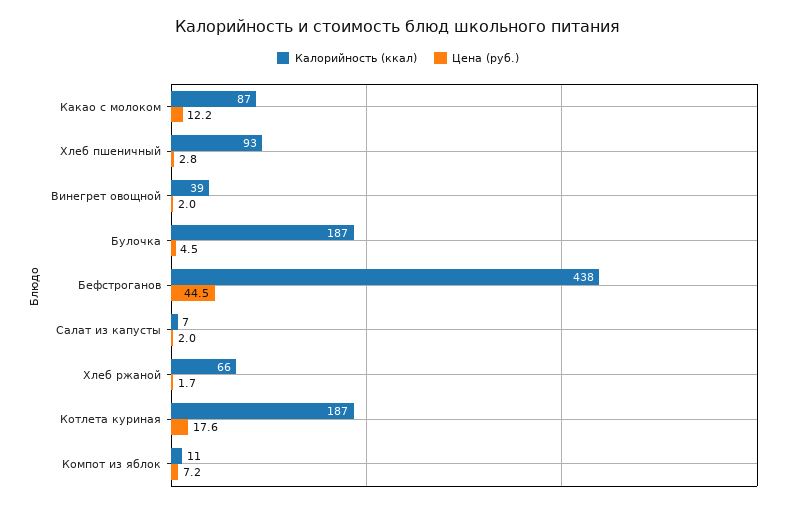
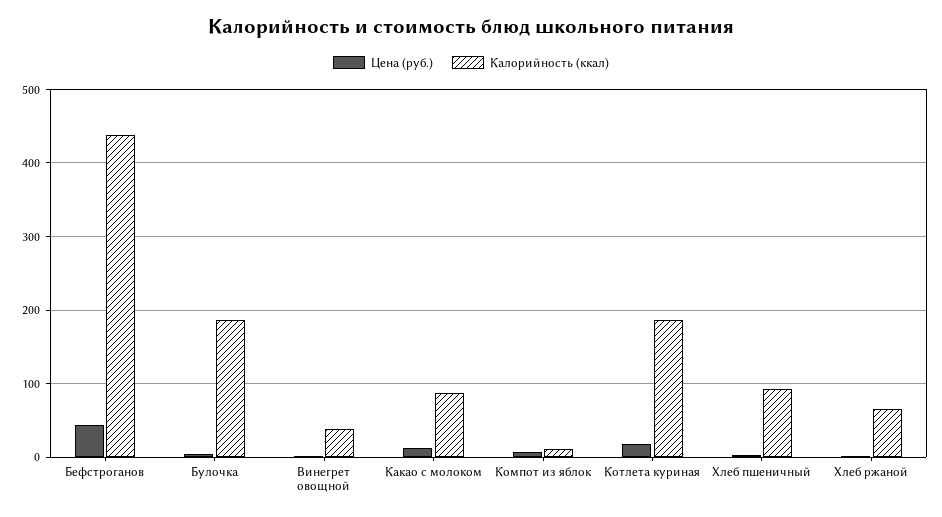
  {
    "Калорийность (ккал)": {
      "Какао с молоком": 87,
      "Хлеб пшеничный": 93,
      "Винегрет овощной": 39,
      "Булочка": 187,
      "Бефстроганов": 438,
-     "Салат из капусты": 7,
      "Хлеб ржаной": 66,
      "Котлета куриная": 187,
      "Компот из яблок": 11
    },
    "Цена (руб.)": {
      "Какао с молоком": 12.2,
      "Хлеб пшеничный": 2.8,
      "Винегрет овощной": 2,
      "Булочка": 4.5,
      "Бефстроганов": 44.5,
-     "Салат из капусты": 2,
      "Хлеб ржаной": 1.7,
      "Котлета куриная": 17.6,
      "Компот из яблок": 7.2
    }
  }

